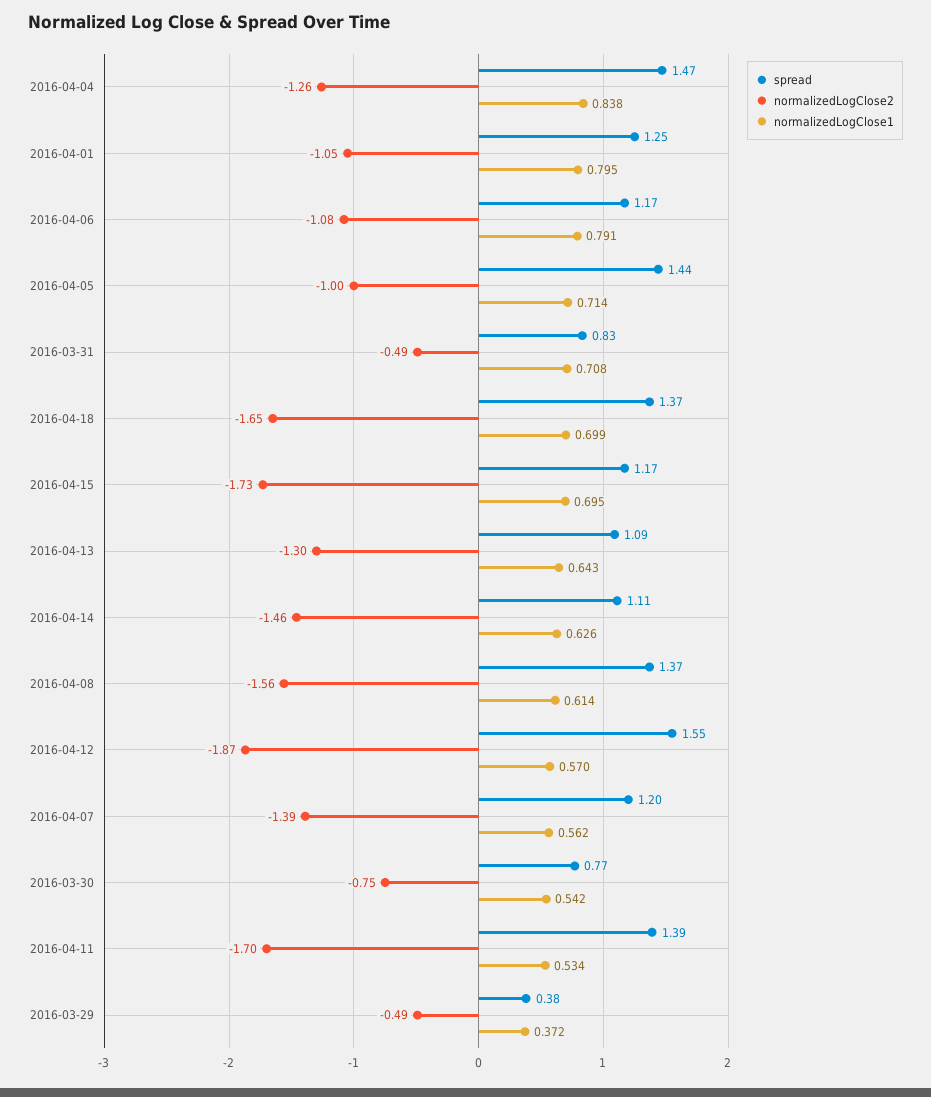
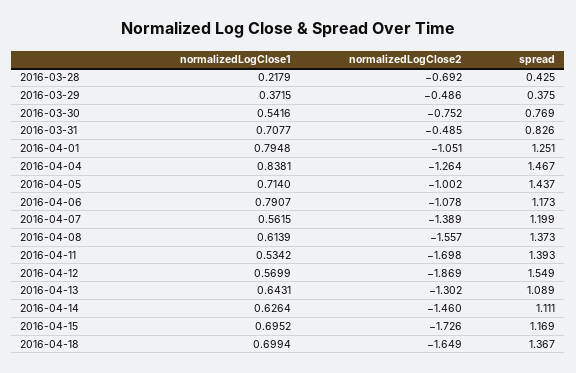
  {
    "spread": {
      "2016-04-04": 1.467,
      "2016-04-01": 1.251,
      "2016-04-06": 1.173,
      "2016-04-05": 1.437,
      "2016-03-31": 0.826,
      "2016-04-18": 1.367,
      "2016-04-15": 1.169,
      "2016-04-13": 1.089,
      "2016-04-14": 1.111,
      "2016-04-08": 1.373,
      "2016-04-12": 1.549,
      "2016-04-07": 1.199,
      "2016-03-30": 0.769,
      "2016-04-11": 1.393,
-     "2016-03-29": 0.375
+     "2016-03-29": 0.375,
+     "2016-03-28": 0.425
    },
    "normalizedLogClose2": {
      "2016-04-04": -1.264,
      "2016-04-01": -1.051,
      "2016-04-06": -1.078,
      "2016-04-05": -1.002,
      "2016-03-31": -0.485,
      "2016-04-18": -1.649,
      "2016-04-15": -1.726,
      "2016-04-13": -1.302,
      "2016-04-14": -1.46,
      "2016-04-08": -1.557,
      "2016-04-12": -1.869,
      "2016-04-07": -1.389,
      "2016-03-30": -0.752,
      "2016-04-11": -1.698,
-     "2016-03-29": -0.486
+     "2016-03-29": -0.486,
+     "2016-03-28": -0.692
    },
    "normalizedLogClose1": {
      "2016-04-04": 0.8381,
      "2016-04-01": 0.7948,
      "2016-04-06": 0.7907,
      "2016-04-05": 0.714,
      "2016-03-31": 0.7077,
      "2016-04-18": 0.6994,
      "2016-04-15": 0.6952,
      "2016-04-13": 0.6431,
      "2016-04-14": 0.6264,
      "2016-04-08": 0.6139,
      "2016-04-12": 0.5699,
      "2016-04-07": 0.5615,
      "2016-03-30": 0.5416,
      "2016-04-11": 0.5342,
-     "2016-03-29": 0.3715
+     "2016-03-29": 0.3715,
+     "2016-03-28": 0.2179
    }
  }

